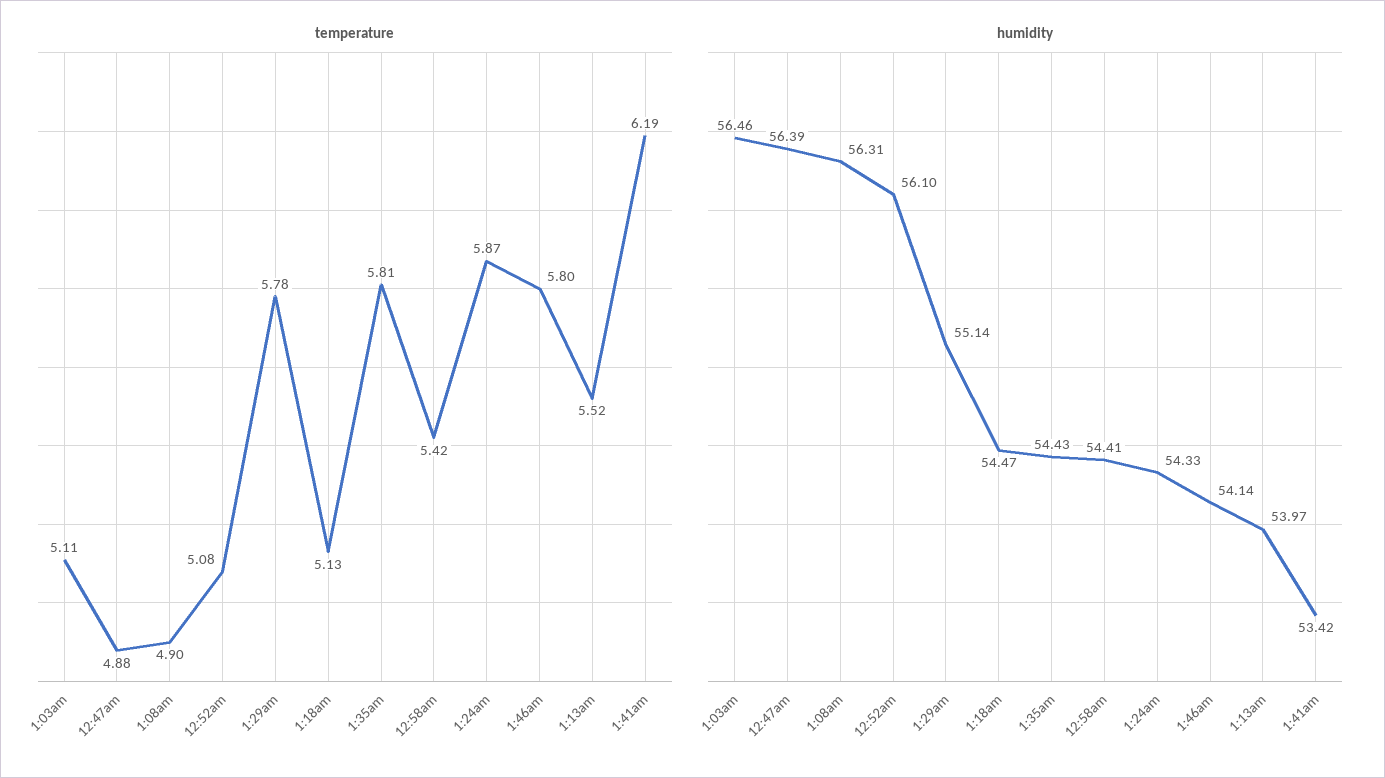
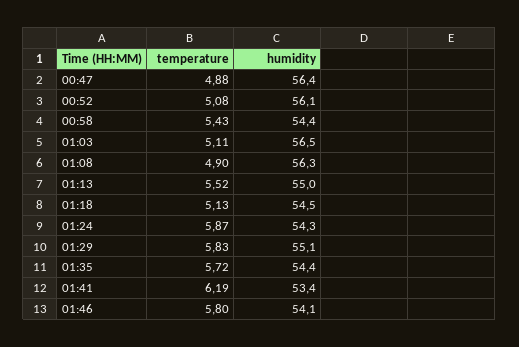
  {
    "temperature": {
      "1:03am": 5.11,
      "12:47am": 4.88,
      "1:08am": 4.9,
      "12:52am": 5.08,
-     "1:29am": 5.78,
+     "1:29am": 5.83,
      "1:18am": 5.13,
-     "1:35am": 5.81,
+     "1:35am": 5.72,
-     "12:58am": 5.42,
+     "12:58am": 5.43,
      "1:24am": 5.87,
      "1:46am": 5.8,
      "1:13am": 5.52,
      "1:41am": 6.19
    },
    "humidity": {
      "1:03am": 56.46,
      "12:47am": 56.39,
      "1:08am": 56.31,
      "12:52am": 56.1,
      "1:29am": 55.14,
      "1:18am": 54.47,
      "1:35am": 54.43,
      "12:58am": 54.41,
      "1:24am": 54.33,
      "1:46am": 54.14,
-     "1:13am": 53.97,
+     "1:13am": 55,
      "1:41am": 53.42
    }
  }

